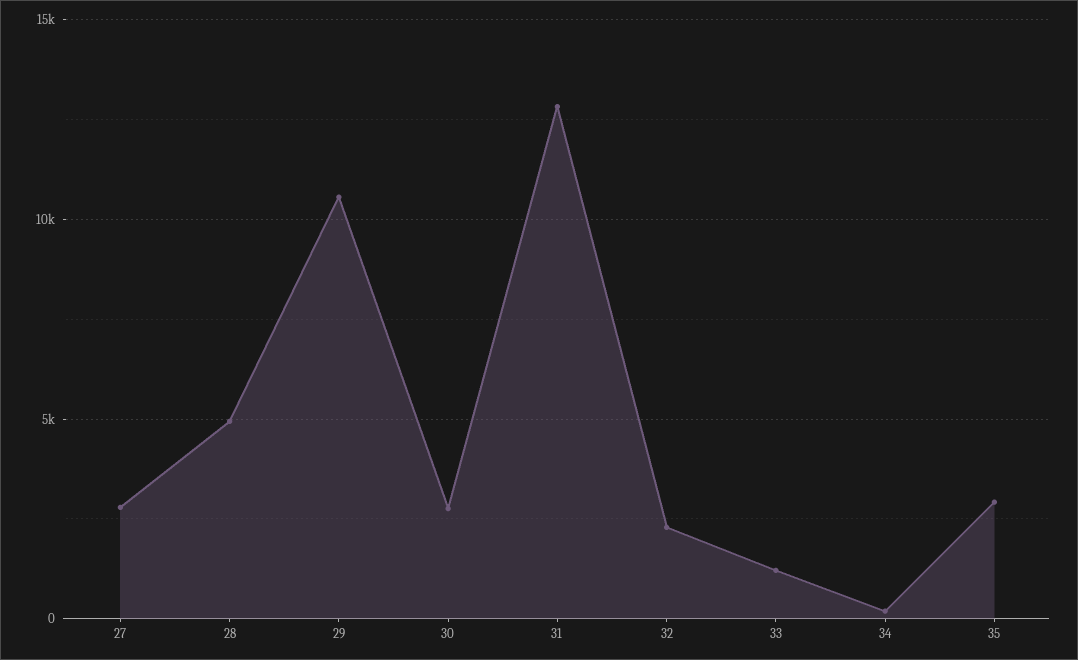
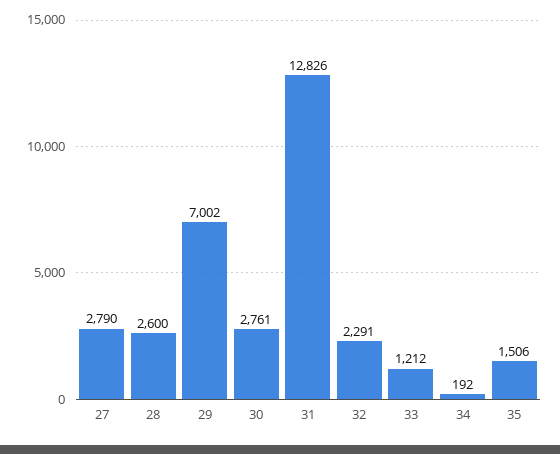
  {
    "27": 2790,
-   "28": 5000,
+   "28": 2600,
-   "29": 10500,
+   "29": 7002,
    "30": 2761,
    "31": 12826,
    "32": 2291,
    "33": 1212,
    "34": 192,
-   "35": 3000
+   "35": 1506
  }

